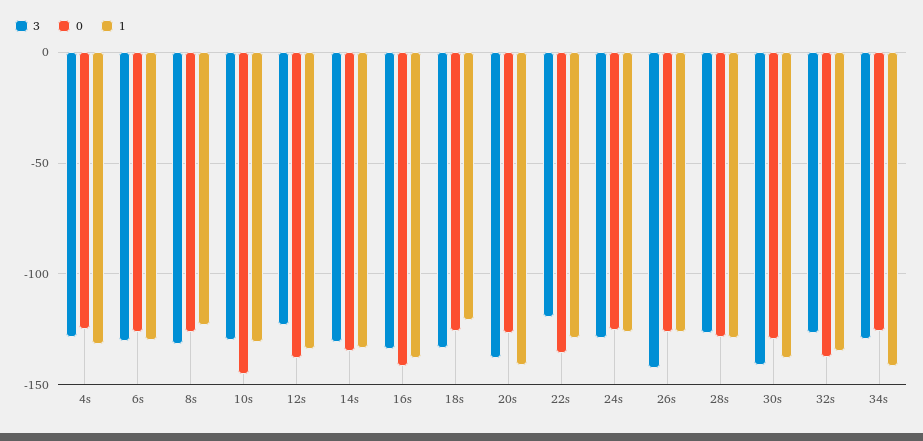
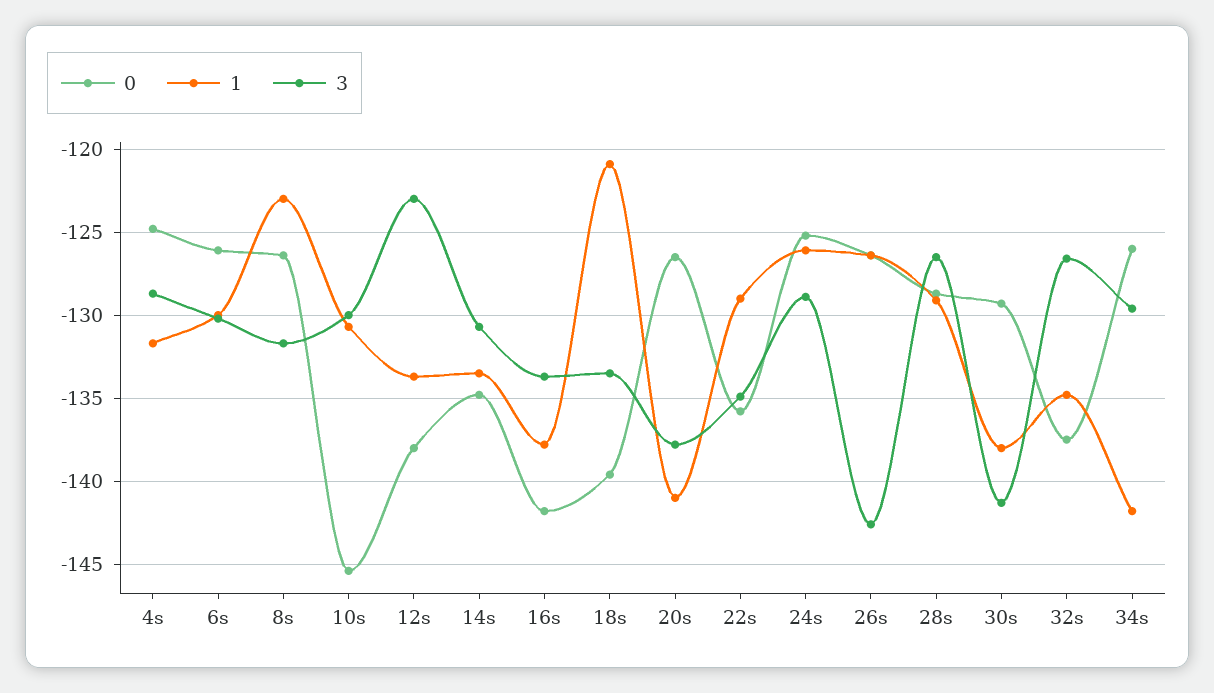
  {
    "3": {
      "4s": -128.5,
      "6s": -130,
      "8s": -131.5,
      "10s": -130,
      "12s": -123,
      "14s": -130.5,
      "16s": -133.5,
      "18s": -133.5,
      "20s": -138,
-     "22s": -120,
+     "22s": -135,
      "24s": -129,
      "26s": -142.5,
      "28s": -126.5,
      "30s": -141.5,
      "32s": -126.5,
      "34s": -129.5
    },
    "0": {
      "4s": -125,
      "6s": -126,
      "8s": -126.5,
      "10s": -145.5,
      "12s": -138,
      "14s": -135,
      "16s": -142,
-     "18s": -125,
+     "18s": -139.5,
      "20s": -126.5,
      "22s": -136,
      "24s": -125,
      "26s": -126.5,
      "28s": -128.5,
      "30s": -129.5,
      "32s": -137.5,
      "34s": -126
    },
    "1": {
      "4s": -131.5,
      "6s": -130,
      "8s": -123,
      "10s": -130.5,
      "12s": -133.5,
      "14s": -133.5,
      "16s": -138,
      "18s": -121,
      "20s": -141,
      "22s": -129,
      "24s": -126,
      "26s": -126.5,
      "28s": -129,
      "30s": -138,
      "32s": -135,
      "34s": -142
    }
  }

